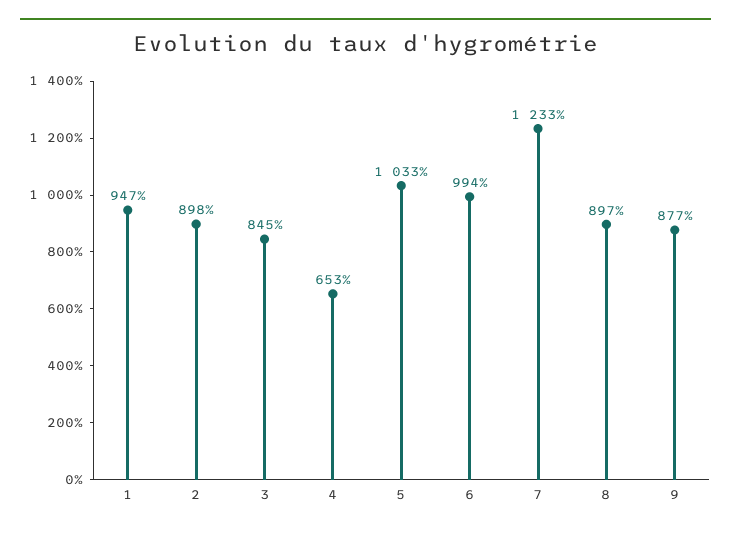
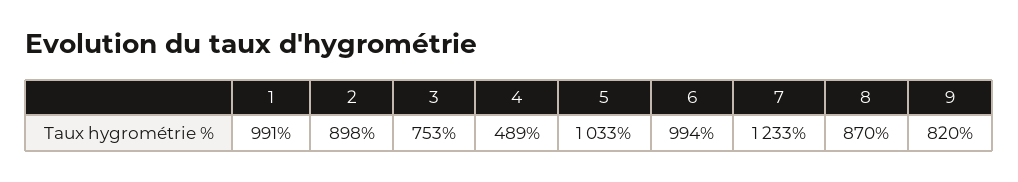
  {
-   "1": 947,
+   "1": 991,
    "2": 898,
-   "3": 845,
+   "3": 753,
-   "4": 653,
+   "4": 489,
    "5": 1033,
    "6": 994,
    "7": 1233,
-   "8": 897,
+   "8": 870,
-   "9": 877
+   "9": 820
  }

